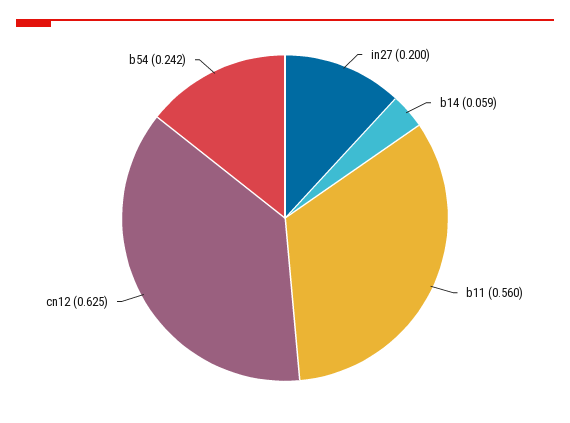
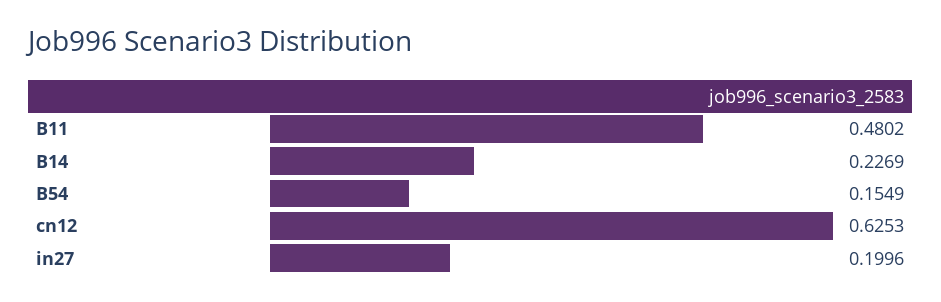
  {
    "in27": 0.1996,
-   "b14": 0.059,
+   "b14": 0.2269,
-   "b11": 0.56,
+   "b11": 0.4802,
    "cn12": 0.6253,
-   "b54": 0.242
+   "b54": 0.1549
  }

